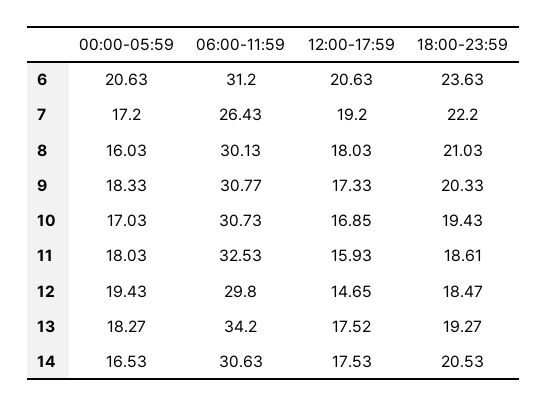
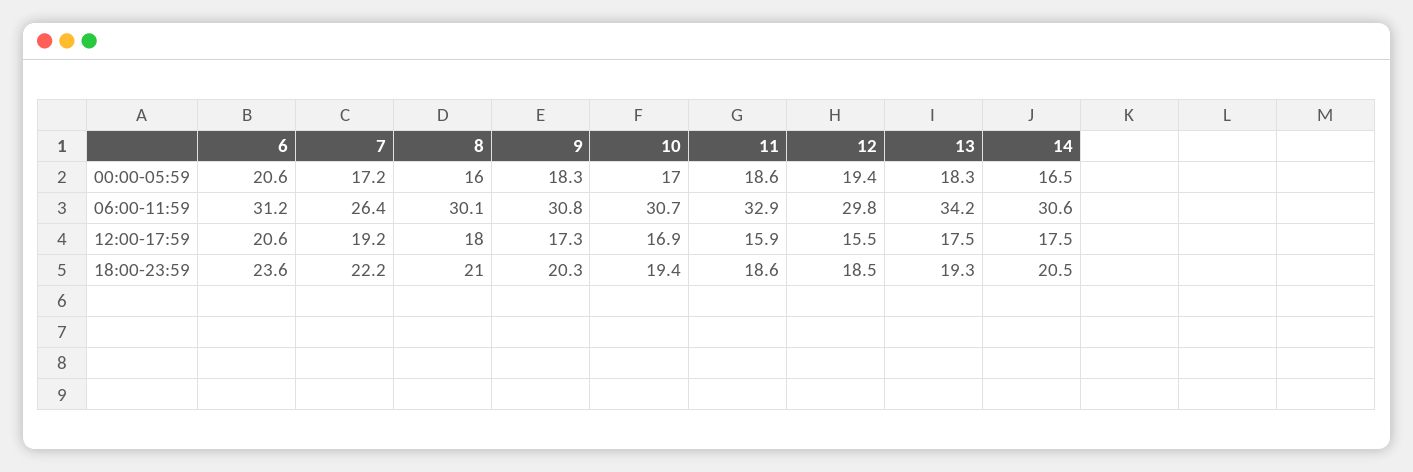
  {
    "00:00-05:59": {
      "6": 20.63,
      "7": 17.2,
      "8": 16.03,
      "9": 18.33,
      "10": 17.03,
-     "11": 18.03,
+     "11": 18.6,
      "12": 19.43,
      "13": 18.27,
      "14": 16.53
    },
    "06:00-11:59": {
      "6": 31.2,
      "7": 26.43,
      "8": 30.13,
      "9": 30.77,
      "10": 30.73,
-     "11": 32.53,
+     "11": 32.9,
      "12": 29.8,
      "13": 34.2,
      "14": 30.63
    },
    "12:00-17:59": {
      "6": 20.63,
      "7": 19.2,
      "8": 18.03,
      "9": 17.33,
      "10": 16.85,
      "11": 15.93,
-     "12": 14.65,
+     "12": 15.5,
      "13": 17.52,
      "14": 17.53
    },
    "18:00-23:59": {
      "6": 23.63,
      "7": 22.2,
      "8": 21.03,
      "9": 20.33,
      "10": 19.43,
      "11": 18.61,
      "12": 18.47,
      "13": 19.27,
      "14": 20.53
    }
  }

